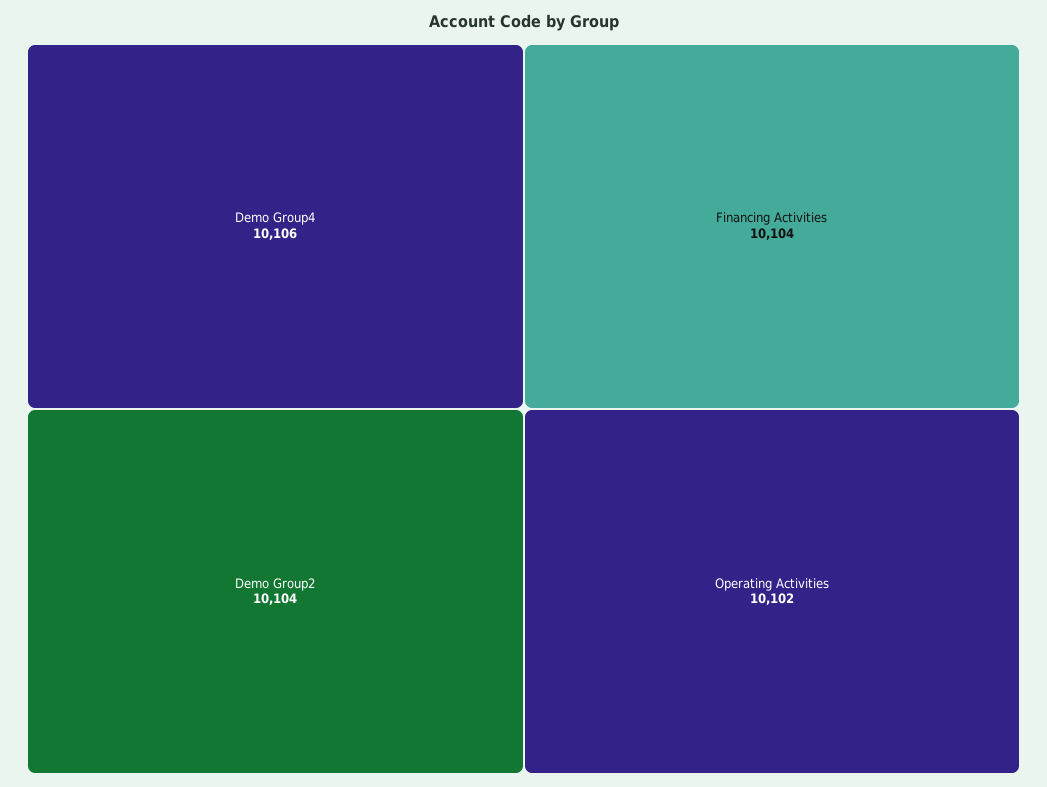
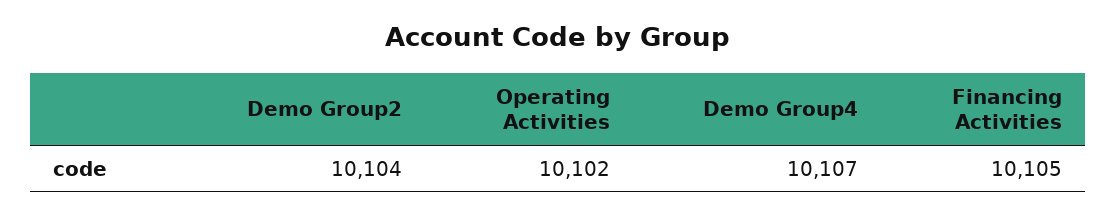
  {
-   "Demo Group4": 10106,
+   "Demo Group4": 10107,
    "Demo Group2": 10104,
-   "Financing Activities": 10104,
+   "Financing Activities": 10105,
    "Operating Activities": 10102
  }

